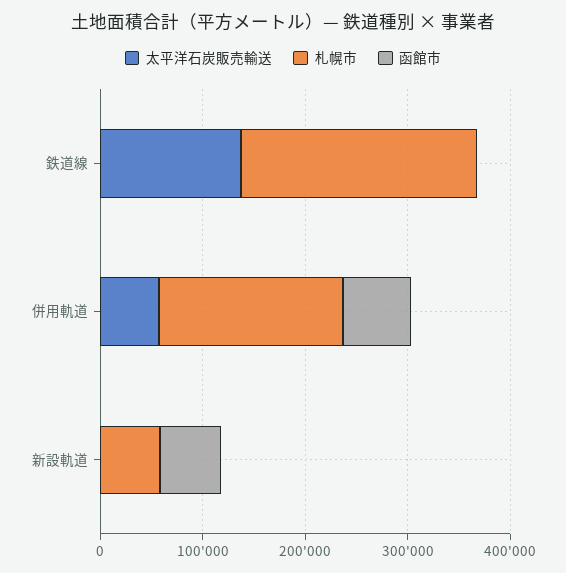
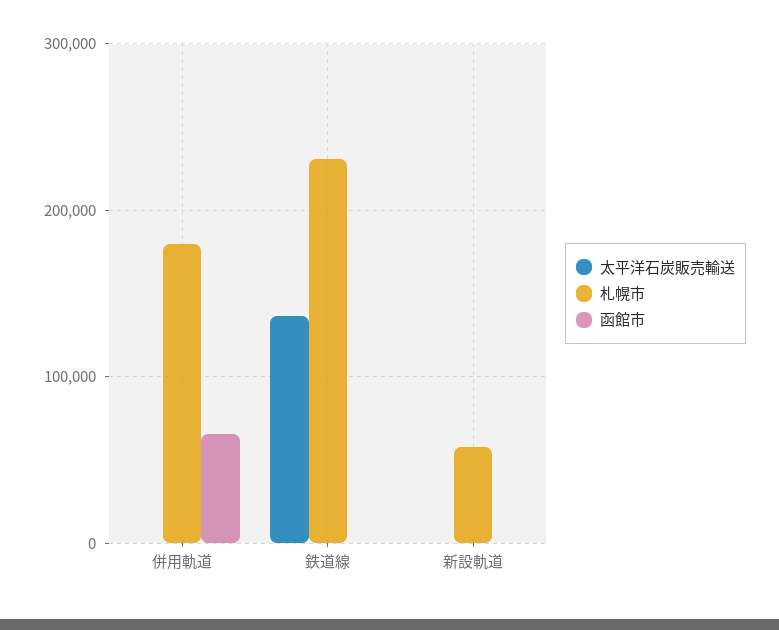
  {
    "太平洋石炭販売輸送": {
      "鉄道線": 140000,
-     "併用軌道": 60000,
+     "併用軌道": 0,
      "新設軌道": 0
    },
    "札幌市": {
      "鉄道線": 230000,
      "併用軌道": 180000,
      "新設軌道": 60000
    },
    "函館市": {
      "鉄道線": 0,
      "併用軌道": 70000,
-     "新設軌道": 60000
+     "新設軌道": 0
    }
  }

